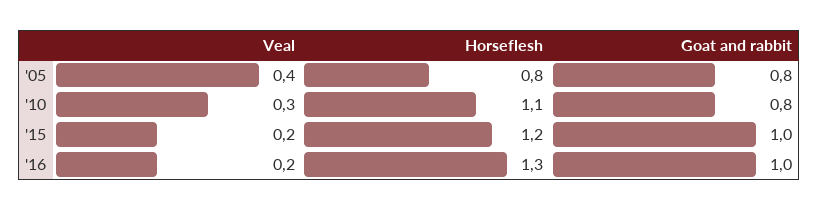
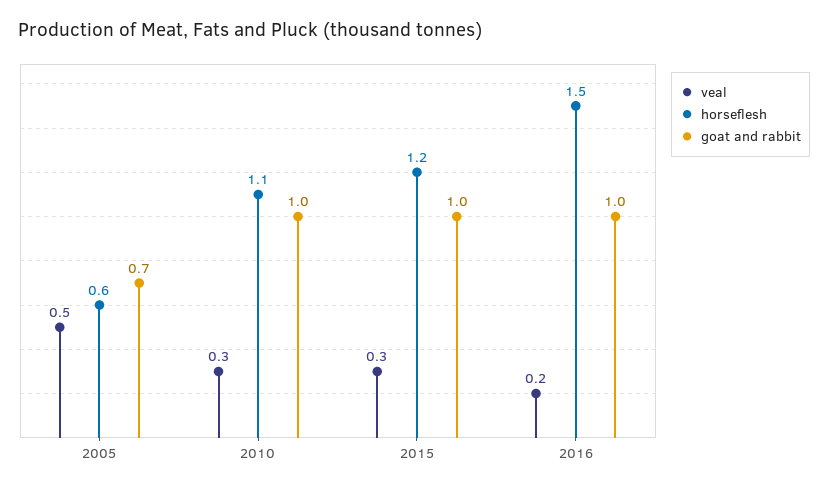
  {
    "Veal": {
-     "'05": 0.4,
+     "'05": 0.5,
      "'10": 0.3,
-     "'15": 0.2,
+     "'15": 0.3,
      "'16": 0.2
    },
    "Horseflesh": {
-     "'05": 0.8,
+     "'05": 0.6,
      "'10": 1.1,
      "'15": 1.2,
-     "'16": 1.3
+     "'16": 1.5
    },
    "Goat and rabbit": {
-     "'05": 0.8,
+     "'05": 0.7,
-     "'10": 0.8,
+     "'10": 1,
      "'15": 1,
      "'16": 1
    }
  }

